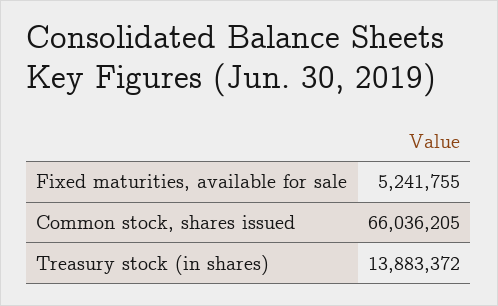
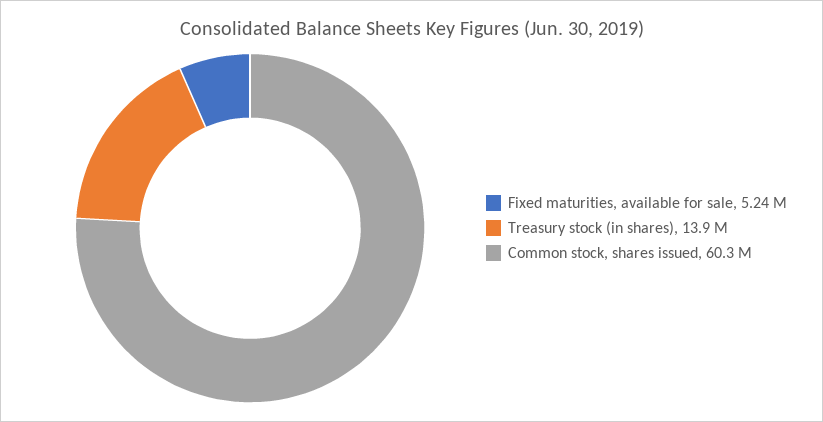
  {
    "Fixed maturities, available for sale": 5241755,
-   "Common stock, shares issued": 66036205,
+   "Common stock, shares issued": 60300000,
    "Treasury stock (in shares)": 13883372
  }

